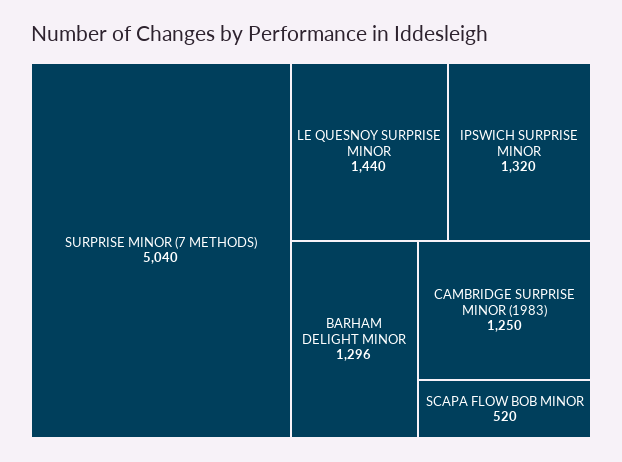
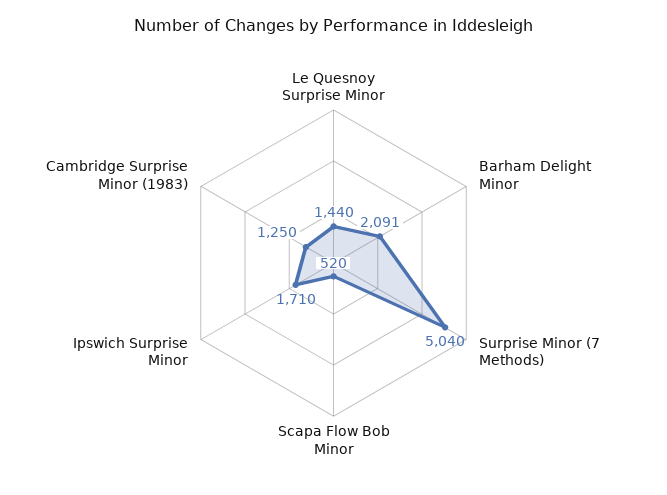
  {
    "SURPRISE MINOR (7 METHODS)": 5040,
    "LE QUESNOY SURPRISE MINOR": 1440,
-   "IPSWICH SURPRISE MINOR": 1320,
+   "IPSWICH SURPRISE MINOR": 1710,
-   "BARHAM DELIGHT MINOR": 1296,
+   "BARHAM DELIGHT MINOR": 2091,
    "CAMBRIDGE SURPRISE MINOR (1983)": 1250,
    "SCAPA FLOW BOB MINOR": 520
  }

